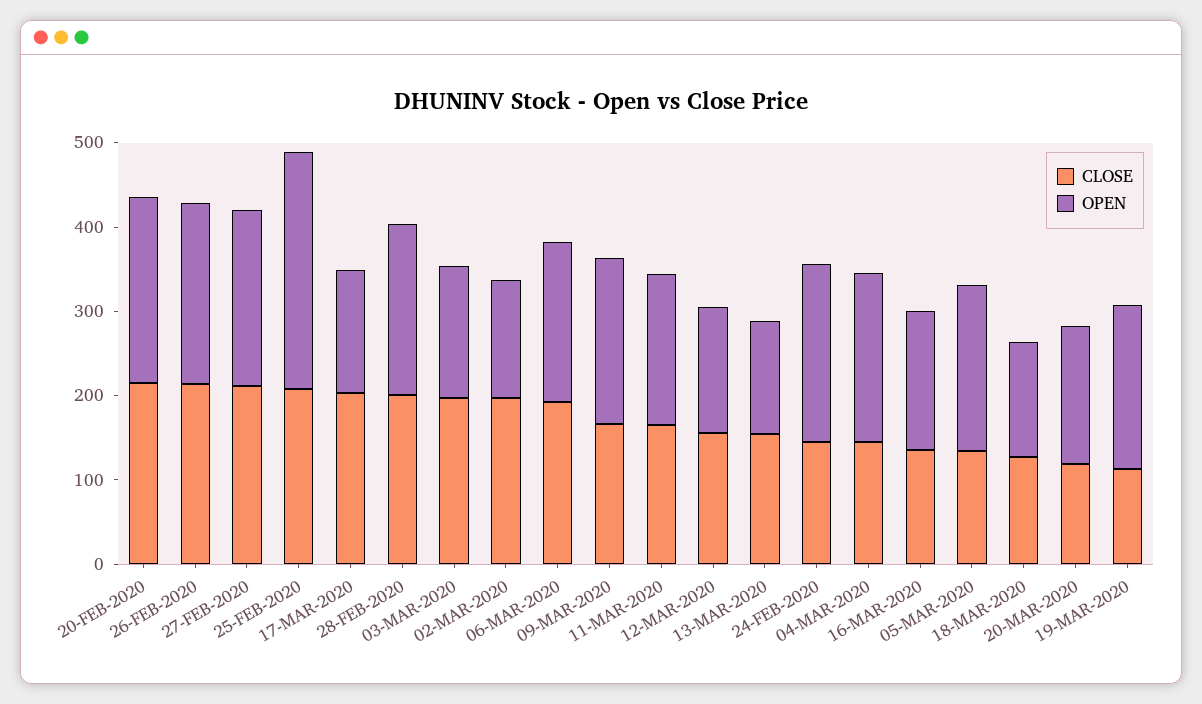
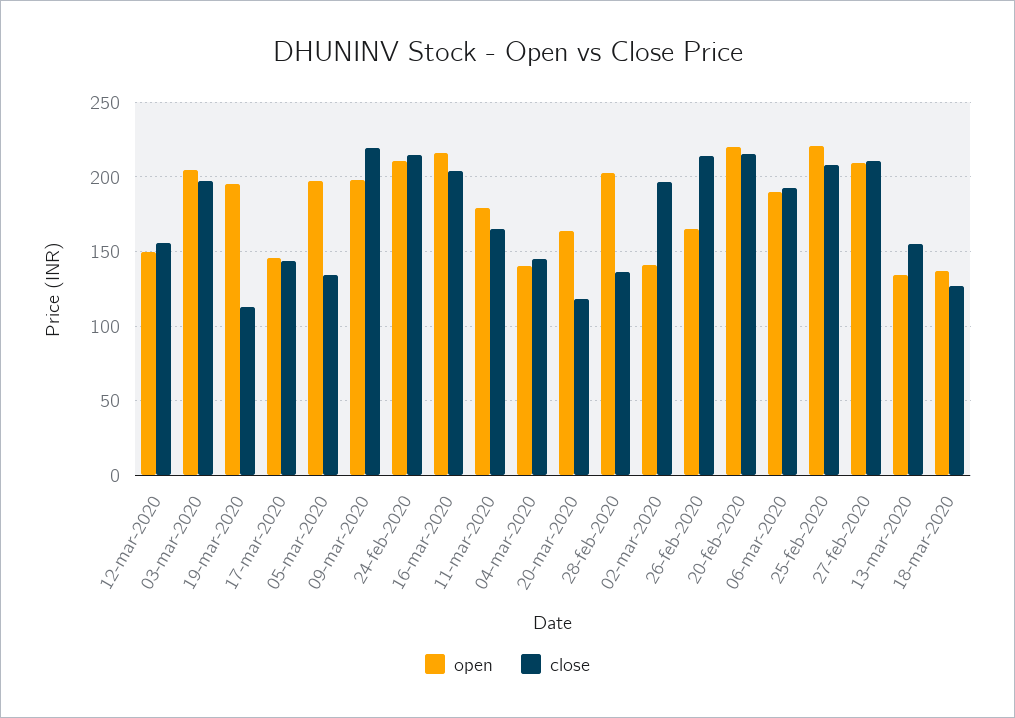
  {
    "CLOSE": {
      "20-FEB-2020": 215,
      "26-FEB-2020": 215,
      "27-FEB-2020": 210,
      "25-FEB-2020": 210,
-     "17-MAR-2020": 200,
+     "17-MAR-2020": 145,
-     "28-FEB-2020": 200,
+     "28-FEB-2020": 135,
      "03-MAR-2020": 200,
      "02-MAR-2020": 195,
      "06-MAR-2020": 190,
-     "09-MAR-2020": 160,
+     "09-MAR-2020": 220,
      "11-MAR-2020": 165,
      "12-MAR-2020": 155,
      "13-MAR-2020": 155,
-     "24-FEB-2020": 140,
+     "24-FEB-2020": 215,
      "04-MAR-2020": 145,
-     "16-MAR-2020": 140,
+     "16-MAR-2020": 205,
      "05-MAR-2020": 135,
      "18-MAR-2020": 125,
      "20-MAR-2020": 120,
      "19-MAR-2020": 115
    },
    "OPEN": {
      "20-FEB-2020": 220,
-     "26-FEB-2020": 220,
+     "26-FEB-2020": 165,
      "27-FEB-2020": 210,
-     "25-FEB-2020": 280,
+     "25-FEB-2020": 220,
      "17-MAR-2020": 145,
      "28-FEB-2020": 205,
-     "03-MAR-2020": 160,
+     "03-MAR-2020": 205,
      "02-MAR-2020": 140,
      "06-MAR-2020": 190,
      "09-MAR-2020": 200,
      "11-MAR-2020": 180,
      "12-MAR-2020": 150,
      "13-MAR-2020": 135,
      "24-FEB-2020": 210,
-     "04-MAR-2020": 200,
+     "04-MAR-2020": 140,
-     "16-MAR-2020": 160,
+     "16-MAR-2020": 215,
      "05-MAR-2020": 195,
      "18-MAR-2020": 135,
      "20-MAR-2020": 165,
      "19-MAR-2020": 195
    }
  }

